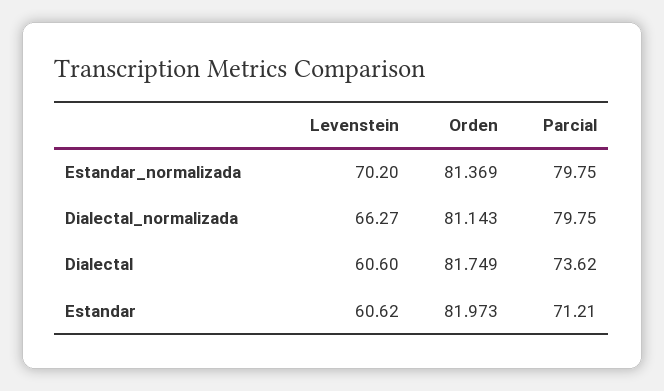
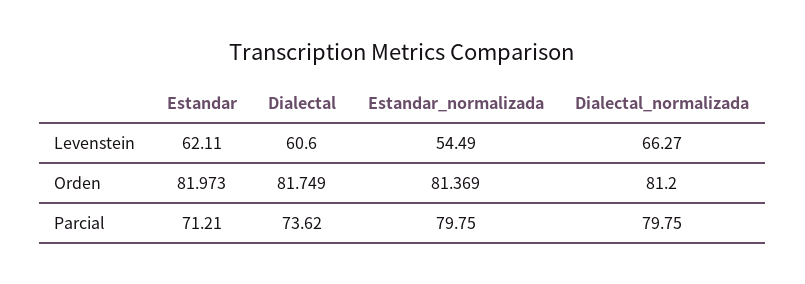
  {
    "Levenstein": {
-     "Estandar_normalizada": 70.2,
+     "Estandar_normalizada": 54.49,
      "Dialectal_normalizada": 66.27,
      "Dialectal": 60.6,
-     "Estandar": 60.62
+     "Estandar": 62.11
    },
    "Orden": {
      "Estandar_normalizada": 81.369,
-     "Dialectal_normalizada": 81.143,
+     "Dialectal_normalizada": 81.2,
      "Dialectal": 81.749,
      "Estandar": 81.973
    },
    "Parcial": {
      "Estandar_normalizada": 79.75,
      "Dialectal_normalizada": 79.75,
      "Dialectal": 73.62,
      "Estandar": 71.21
    }
  }

